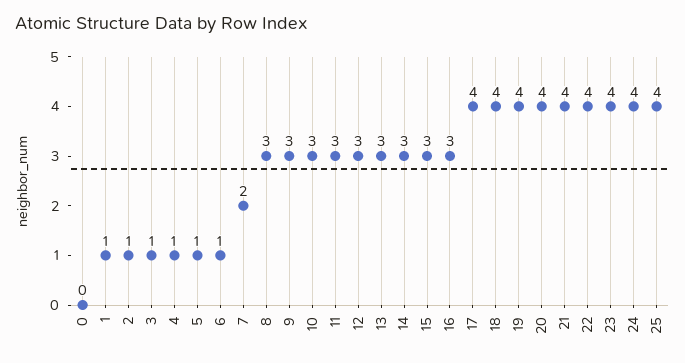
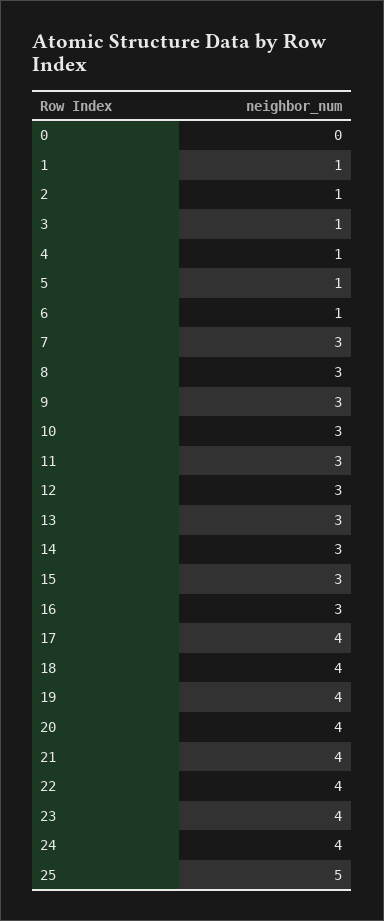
  {
    "0": 0,
    "1": 1,
    "2": 1,
    "3": 1,
    "4": 1,
    "5": 1,
    "6": 1,
-   "7": 2,
+   "7": 3,
    "8": 3,
    "9": 3,
    "10": 3,
    "11": 3,
    "12": 3,
    "13": 3,
    "14": 3,
    "15": 3,
    "16": 3,
    "17": 4,
    "18": 4,
    "19": 4,
    "20": 4,
    "21": 4,
    "22": 4,
    "23": 4,
    "24": 4,
-   "25": 4
+   "25": 5
  }

